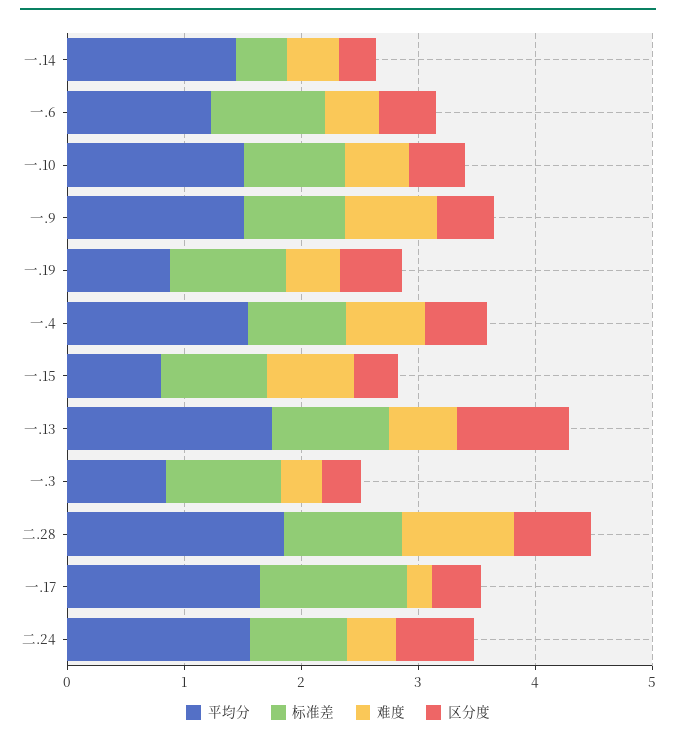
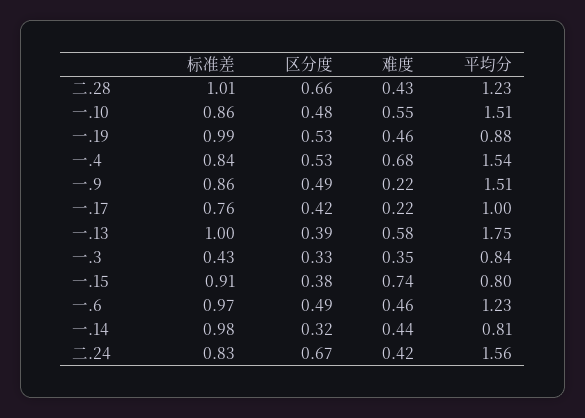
  {
    "平均分": {
-     "一.14": 1.4,
+     "一.14": 0.81,
      "一.6": 1.23,
      "一.10": 1.51,
      "一.9": 1.51,
      "一.19": 0.88,
      "一.4": 1.54,
      "一.15": 0.8,
      "一.13": 1.75,
      "一.3": 0.84,
-     "二.28": 1.8,
+     "二.28": 1.23,
-     "一.17": 1.6,
+     "一.17": 1,
      "二.24": 1.56
    },
    "标准差": {
-     "一.14": 0.4,
+     "一.14": 0.98,
      "一.6": 0.97,
      "一.10": 0.86,
      "一.9": 0.86,
      "一.19": 0.99,
      "一.4": 0.84,
      "一.15": 0.91,
      "一.13": 1,
-     "一.3": 1,
+     "一.3": 0.43,
      "二.28": 1.01,
-     "一.17": 1.2,
+     "一.17": 0.76,
      "二.24": 0.83
    },
    "难度": {
      "一.14": 0.44,
      "一.6": 0.46,
      "一.10": 0.55,
-     "一.9": 0.8,
+     "一.9": 0.22,
      "一.19": 0.46,
      "一.4": 0.68,
      "一.15": 0.74,
      "一.13": 0.58,
      "一.3": 0.35,
-     "二.28": 1,
+     "二.28": 0.43,
      "一.17": 0.22,
      "二.24": 0.42
    },
    "区分度": {
      "一.14": 0.32,
      "一.6": 0.49,
      "一.10": 0.48,
      "一.9": 0.49,
      "一.19": 0.53,
      "一.4": 0.53,
      "一.15": 0.38,
-     "一.13": 1,
+     "一.13": 0.39,
      "一.3": 0.33,
      "二.28": 0.66,
      "一.17": 0.42,
      "二.24": 0.67
    }
  }

